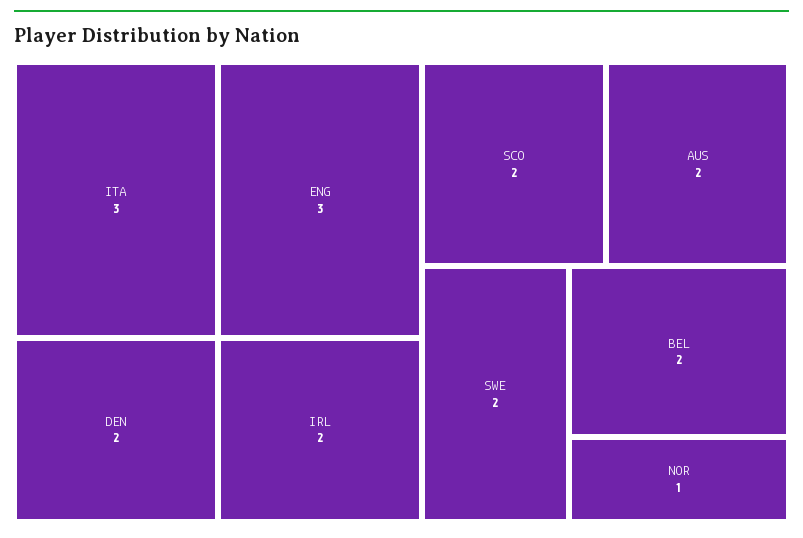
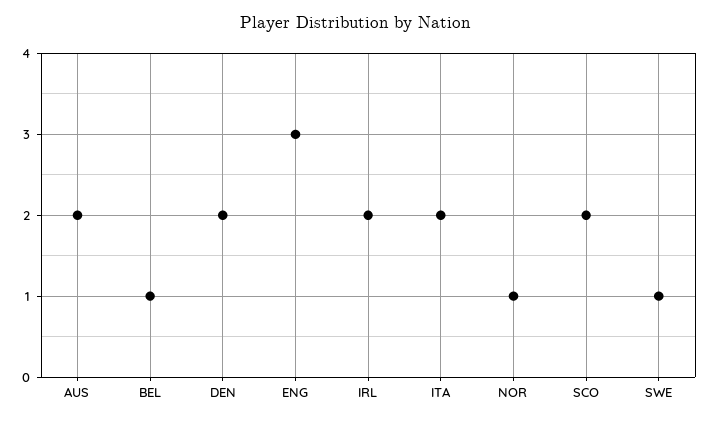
  {
-   "ITA": 3,
+   "ITA": 2,
    "ENG": 3,
    "DEN": 2,
    "IRL": 2,
    "SCO": 2,
    "AUS": 2,
-   "SWE": 2,
+   "SWE": 1,
-   "BEL": 2,
+   "BEL": 1,
    "NOR": 1
  }

